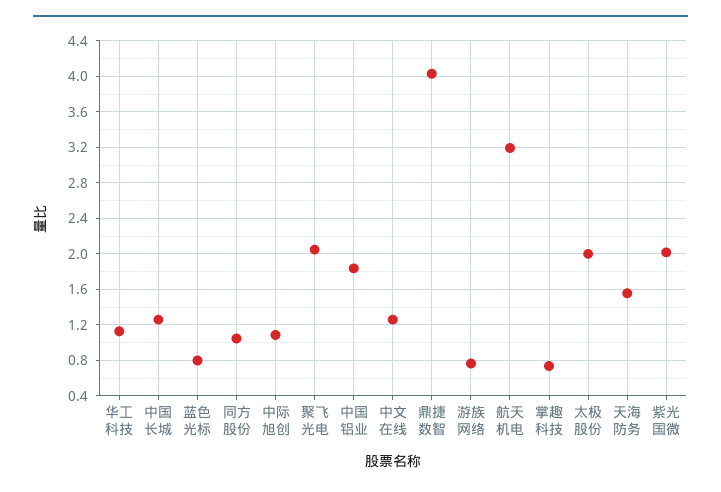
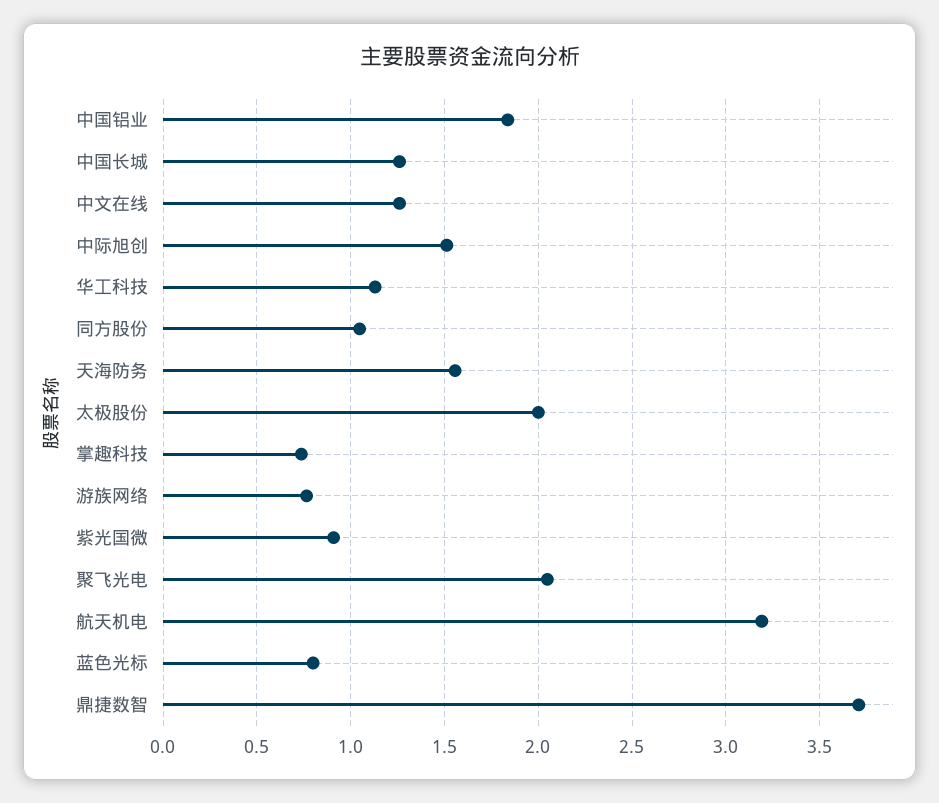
  {
    "华工科技": 1.15,
    "中国长城": 1.25,
    "蓝色光标": 0.8,
    "同方股份": 1.05,
-   "中际旭创": 1.1,
+   "中际旭创": 1.5,
    "聚飞光电": 2.05,
    "中国铝业": 1.85,
    "中文在线": 1.25,
-   "鼎捷数智": 4,
+   "鼎捷数智": 3.7,
    "游族网络": 0.75,
    "航天机电": 3.2,
    "掌趣科技": 0.75,
    "太极股份": 2,
    "天海防务": 1.55,
-   "紫光国微": 2
+   "紫光国微": 0.9
  }

